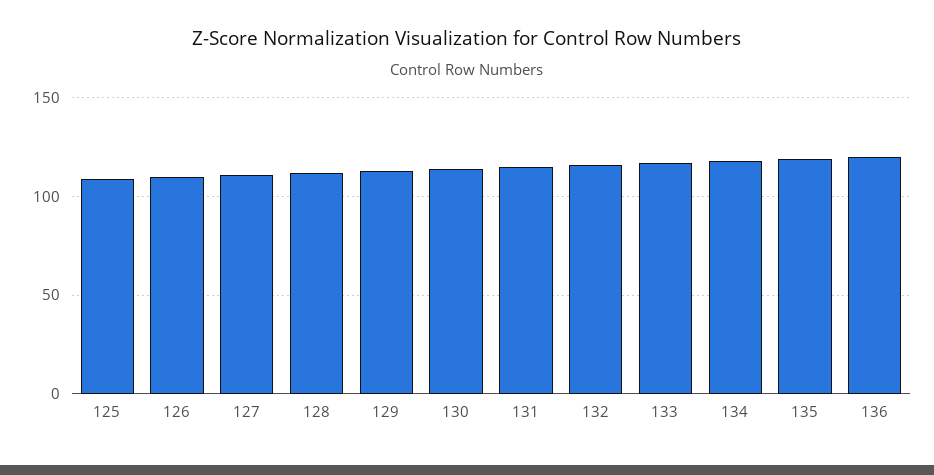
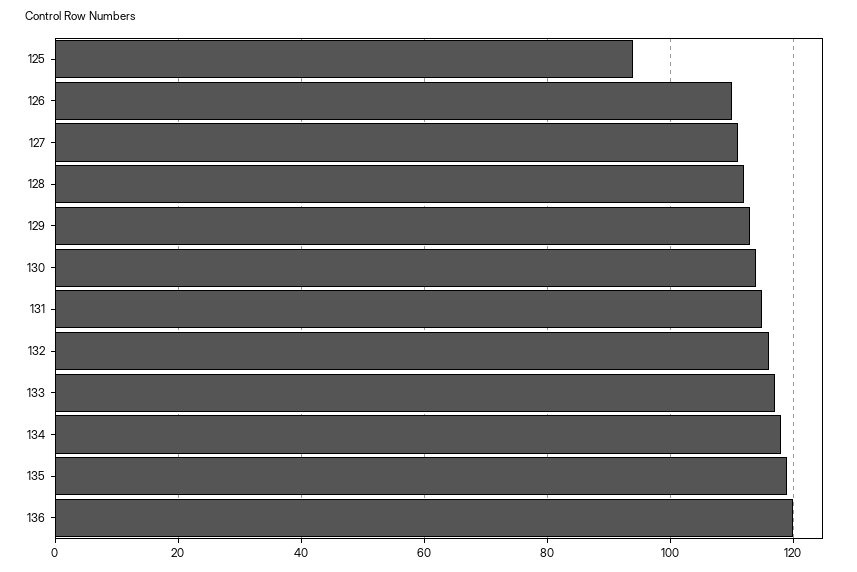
  {
-   "125": 110,
+   "125": 95,
    "126": 110,
    "127": 110,
    "128": 110,
    "129": 115,
    "130": 115,
    "131": 115,
    "132": 115,
    "133": 115,
    "134": 120,
    "135": 120,
    "136": 120
  }

